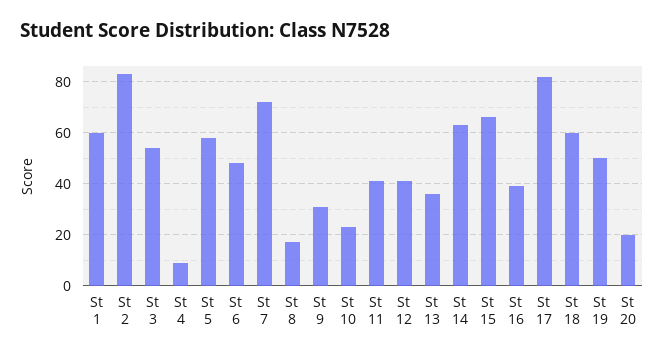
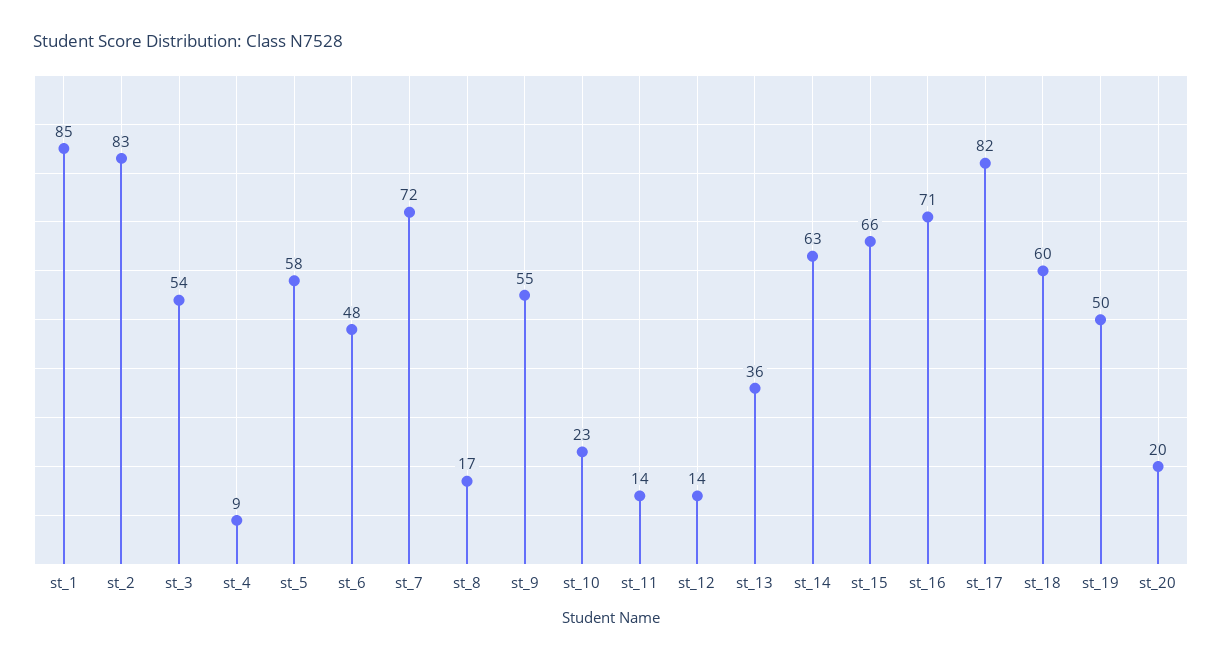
  {
-   "St 1": 60,
+   "St 1": 85,
    "St 2": 83,
    "St 3": 54,
    "St 4": 9,
    "St 5": 58,
    "St 6": 48,
    "St 7": 72,
    "St 8": 17,
-   "St 9": 30,
+   "St 9": 55,
    "St 10": 23,
-   "St 11": 40,
+   "St 11": 14,
-   "St 12": 40,
+   "St 12": 14,
    "St 13": 36,
    "St 14": 63,
    "St 15": 66,
-   "St 16": 40,
+   "St 16": 71,
    "St 17": 82,
    "St 18": 60,
    "St 19": 50,
    "St 20": 20
  }

